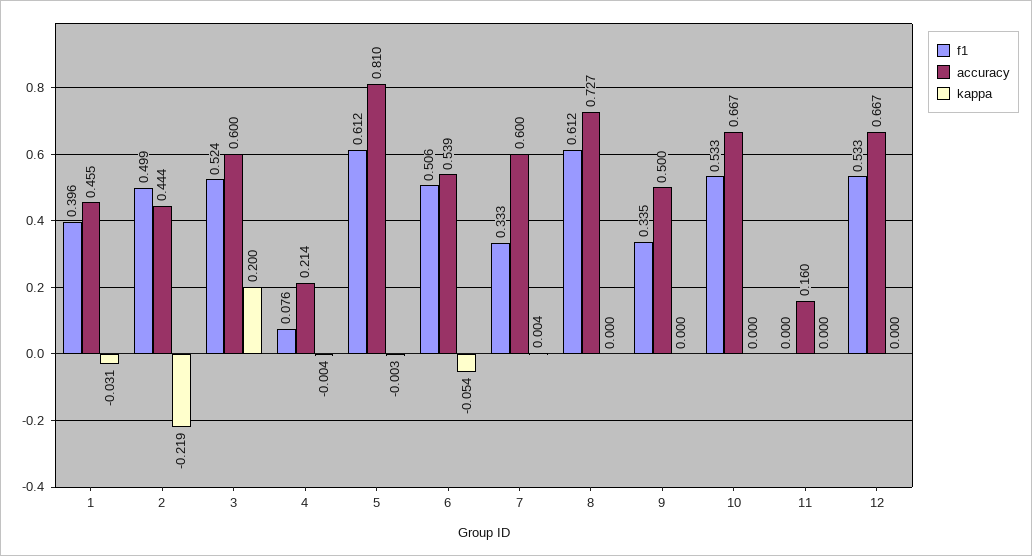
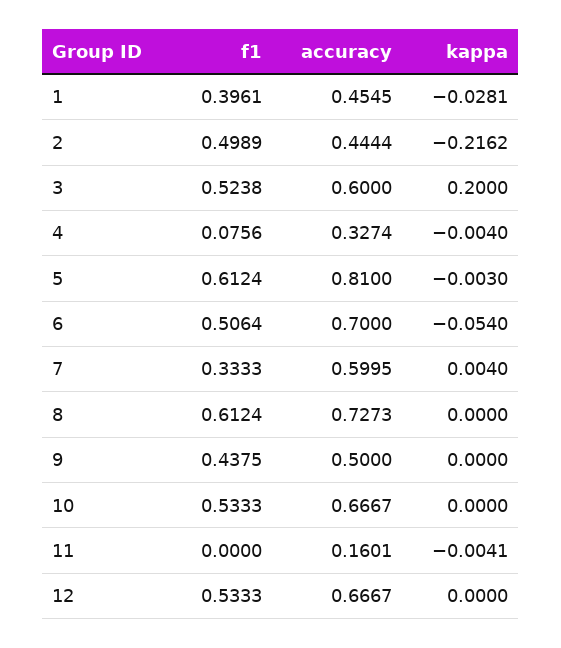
  {
    "f1": {
      "1": 0.3961,
      "2": 0.4989,
      "3": 0.5238,
      "4": 0.0756,
      "5": 0.6124,
      "6": 0.5064,
      "7": 0.3333,
      "8": 0.6124,
-     "9": 0.335,
+     "9": 0.4375,
      "10": 0.5333,
      "11": 0,
      "12": 0.5333
    },
    "accuracy": {
      "1": 0.4545,
      "2": 0.4444,
      "3": 0.6,
-     "4": 0.214,
+     "4": 0.3274,
      "5": 0.81,
-     "6": 0.539,
+     "6": 0.7,
      "7": 0.5995,
      "8": 0.7273,
      "9": 0.5,
      "10": 0.6667,
      "11": 0.1601,
      "12": 0.6667
    },
    "kappa": {
-     "1": -0.031,
+     "1": -0.0281,
-     "2": -0.219,
+     "2": -0.2162,
      "3": 0.2,
      "4": -0.004,
      "5": -0.003,
      "6": -0.054,
      "7": 0.004,
      "8": 0,
      "9": 0,
      "10": 0,
-     "11": 0,
+     "11": -0.0041,
      "12": 0
    }
  }

